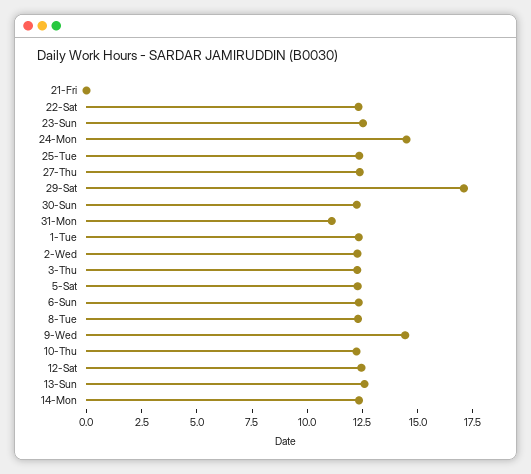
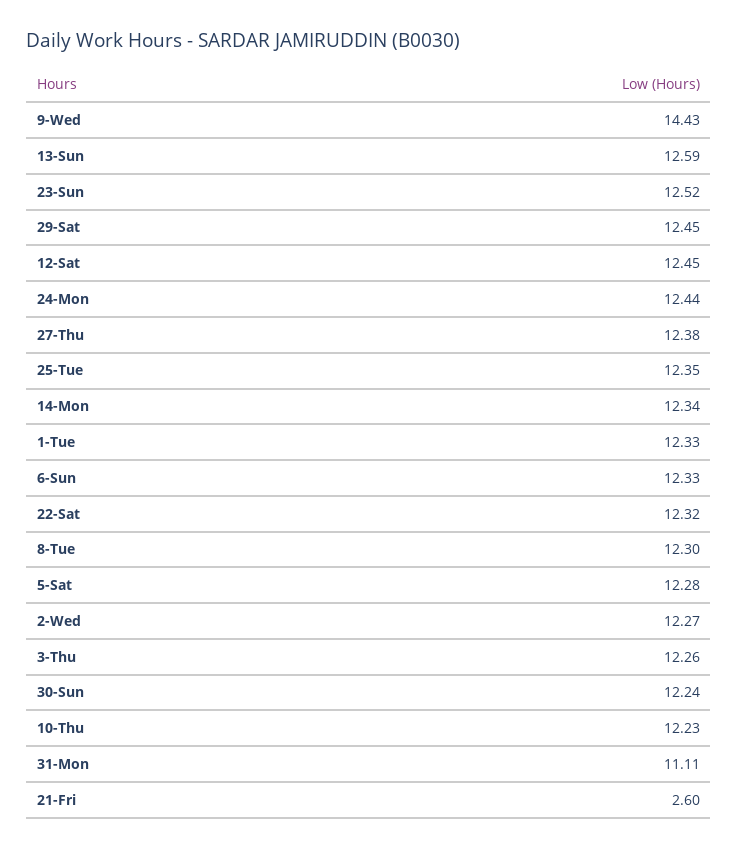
  {
-   "21-Fri": 0,
+   "21-Fri": 2.6,
    "22-Sat": 12.32,
    "23-Sun": 12.52,
-   "24-Mon": 14.5,
+   "24-Mon": 12.44,
    "25-Tue": 12.35,
    "27-Thu": 12.38,
-   "29-Sat": 17,
+   "29-Sat": 12.45,
    "30-Sun": 12.24,
    "31-Mon": 11.11,
    "1-Tue": 12.33,
    "2-Wed": 12.27,
    "3-Thu": 12.26,
    "5-Sat": 12.28,
    "6-Sun": 12.33,
    "8-Tue": 12.3,
    "9-Wed": 14.43,
    "10-Thu": 12.23,
    "12-Sat": 12.45,
    "13-Sun": 12.59,
    "14-Mon": 12.34
  }

